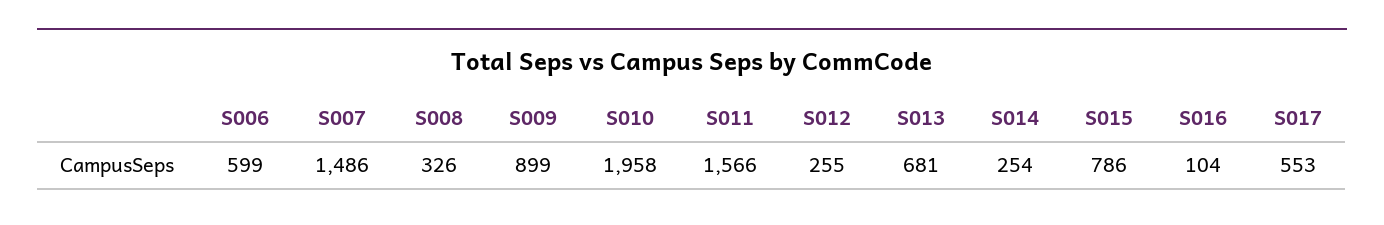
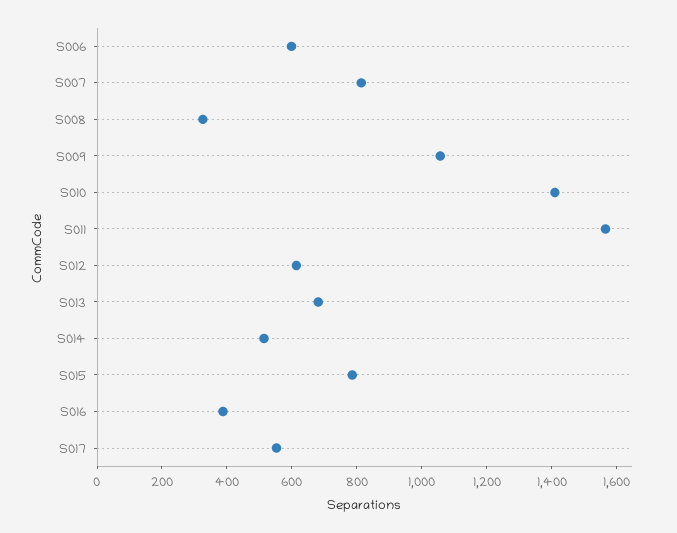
  {
    "S006": 599,
-   "S007": 1486,
+   "S007": 800,
    "S008": 326,
-   "S009": 899,
+   "S009": 1050,
-   "S010": 1958,
+   "S010": 1400,
    "S011": 1566,
-   "S012": 255,
+   "S012": 600,
    "S013": 681,
-   "S014": 254,
+   "S014": 500,
    "S015": 786,
-   "S016": 104,
+   "S016": 400,
    "S017": 553
  }

